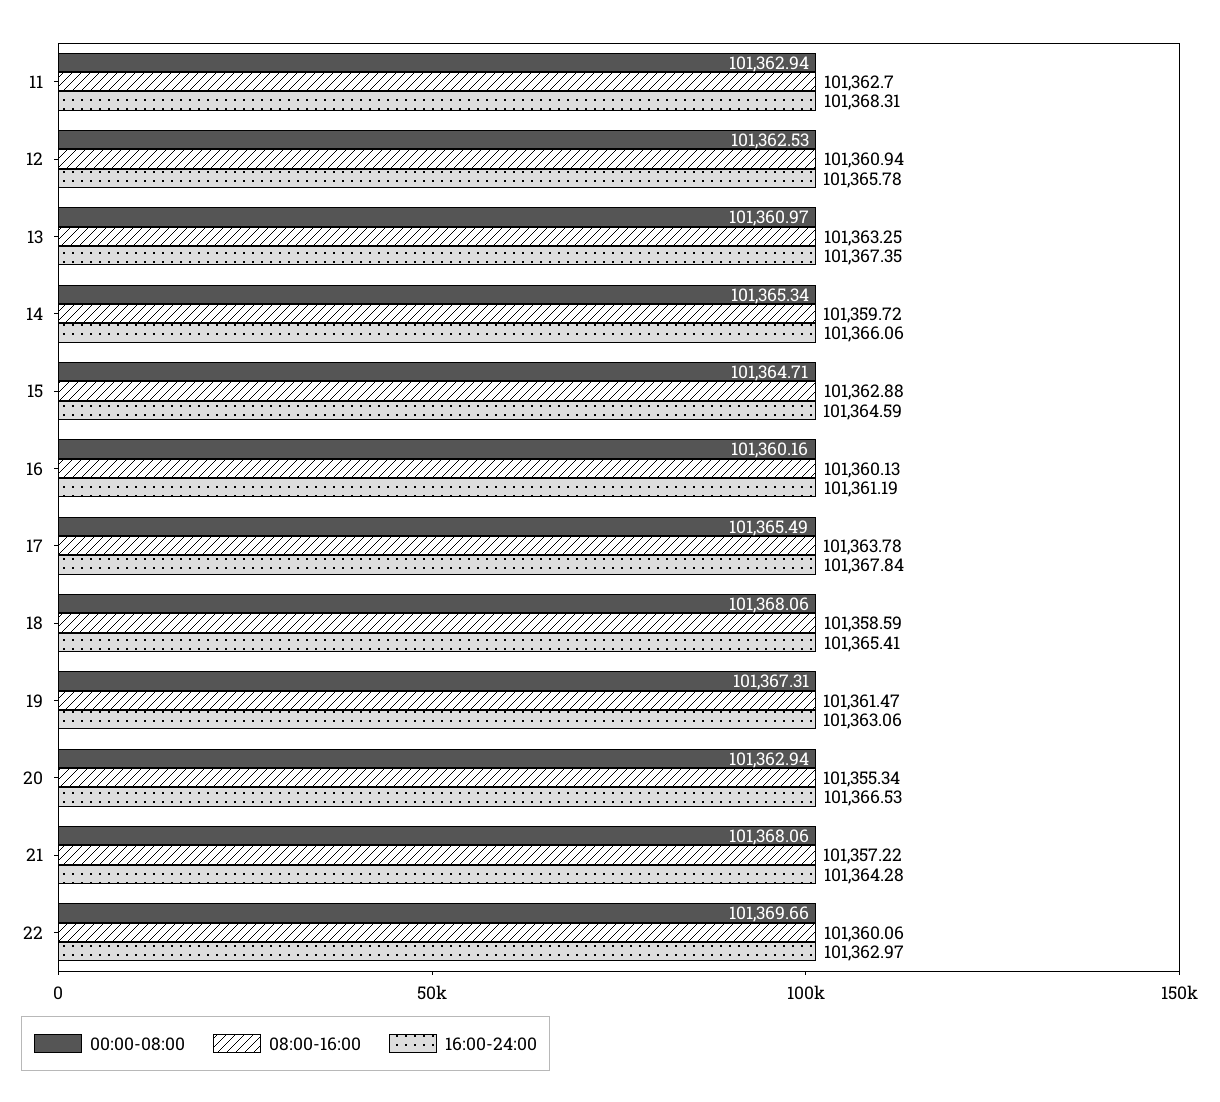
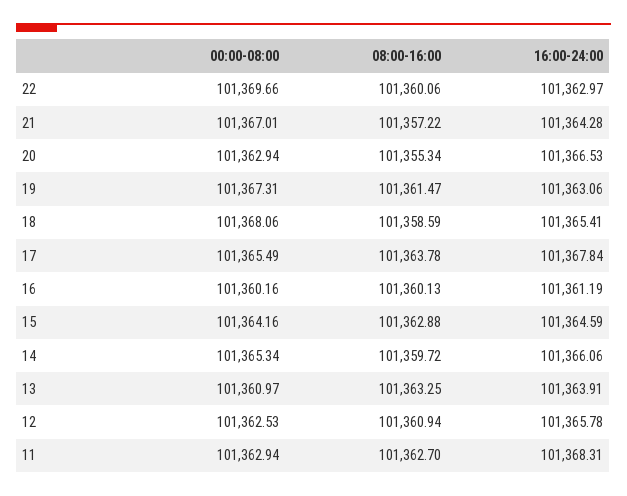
  {
    "00:00-08:00": {
      "11": 101362.94,
      "12": 101362.53,
      "13": 101360.97,
      "14": 101365.34,
-     "15": 101364.71,
+     "15": 101364.16,
      "16": 101360.16,
      "17": 101365.49,
      "18": 101368.06,
      "19": 101367.31,
      "20": 101362.94,
-     "21": 101368.06,
+     "21": 101367.01,
      "22": 101369.66
    },
    "08:00-16:00": {
      "11": 101362.7,
      "12": 101360.94,
      "13": 101363.25,
      "14": 101359.72,
      "15": 101362.88,
      "16": 101360.13,
      "17": 101363.78,
      "18": 101358.59,
      "19": 101361.47,
      "20": 101355.34,
      "21": 101357.22,
      "22": 101360.06
    },
    "16:00-24:00": {
      "11": 101368.31,
      "12": 101365.78,
-     "13": 101367.35,
+     "13": 101363.91,
      "14": 101366.06,
      "15": 101364.59,
      "16": 101361.19,
      "17": 101367.84,
      "18": 101365.41,
      "19": 101363.06,
      "20": 101366.53,
      "21": 101364.28,
      "22": 101362.97
    }
  }

